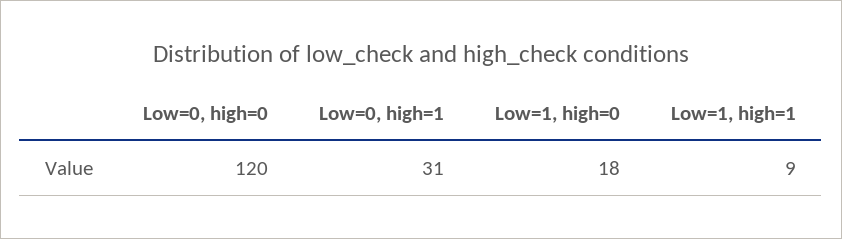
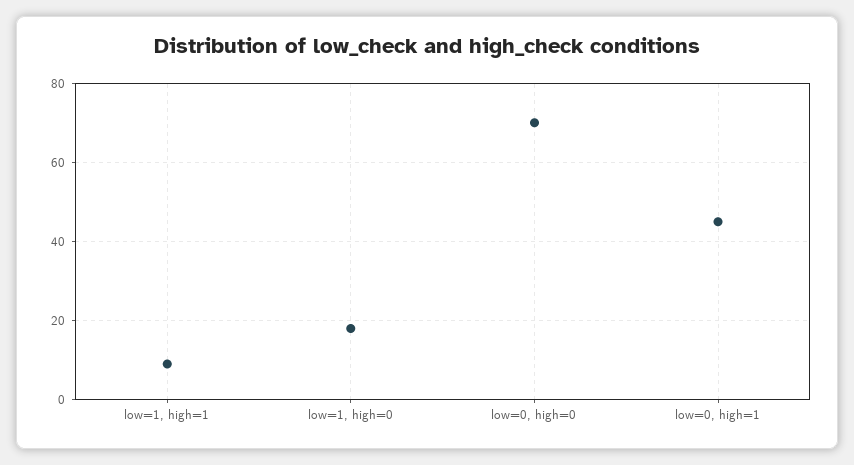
  {
-   "Low=0, high=0": 120,
+   "Low=0, high=0": 70,
-   "Low=0, high=1": 31,
+   "Low=0, high=1": 45,
    "Low=1, high=0": 18,
    "Low=1, high=1": 9
  }

